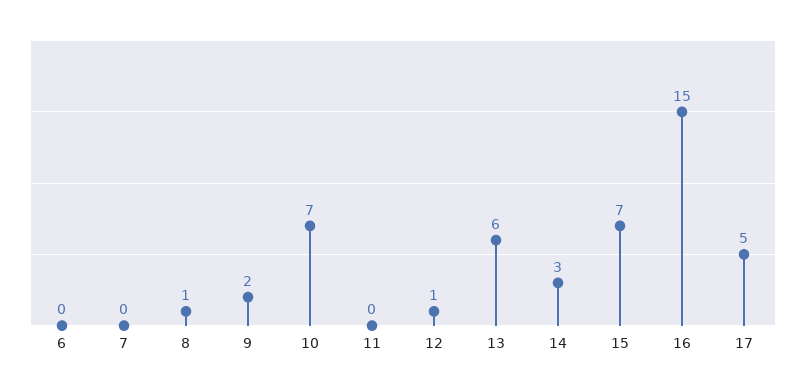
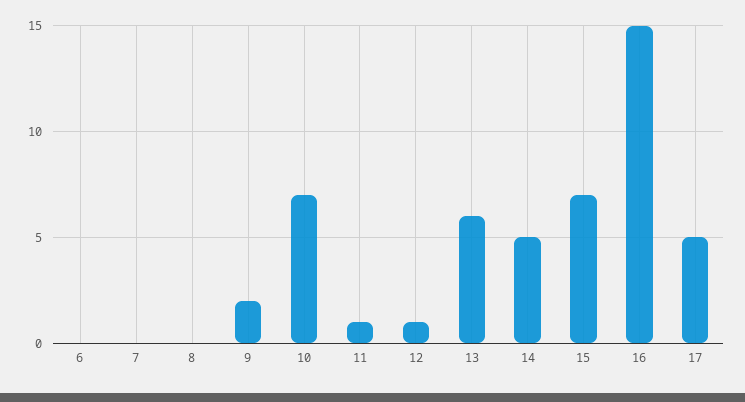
  {
    "6": 0,
    "7": 0,
-   "8": 1,
+   "8": 0,
    "9": 2,
    "10": 7,
-   "11": 0,
+   "11": 1,
    "12": 1,
    "13": 6,
-   "14": 3,
+   "14": 5,
    "15": 7,
    "16": 15,
    "17": 5
  }

